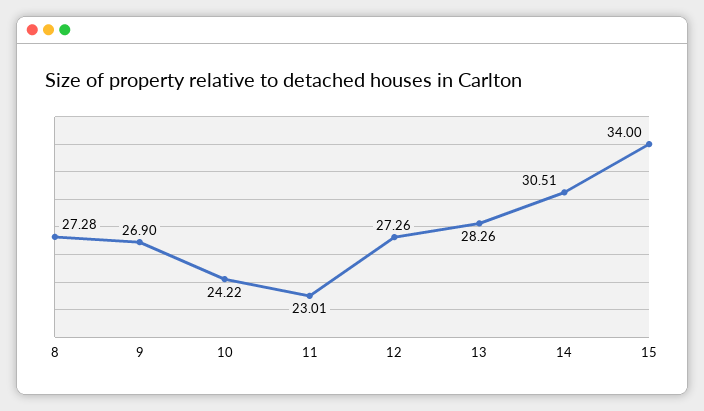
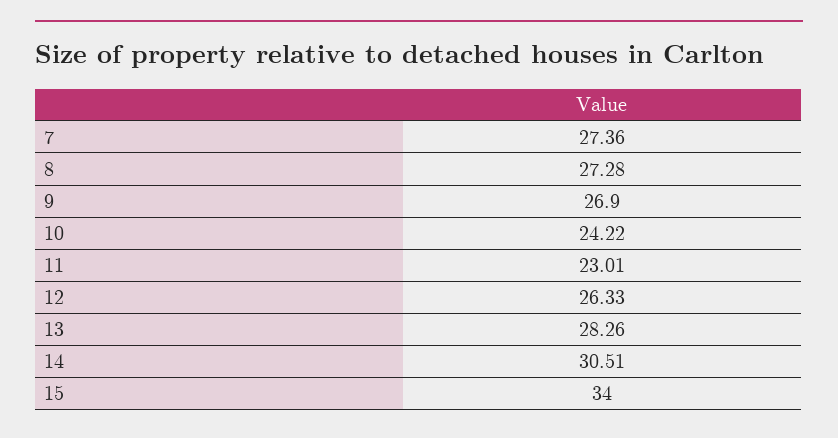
  {
    "8": 27.28,
    "9": 26.9,
    "10": 24.22,
    "11": 23.01,
-   "12": 27.26,
+   "12": 26.33,
    "13": 28.26,
    "14": 30.51,
-   "15": 34
+   "15": 34,
+   "7": 27.36
  }

